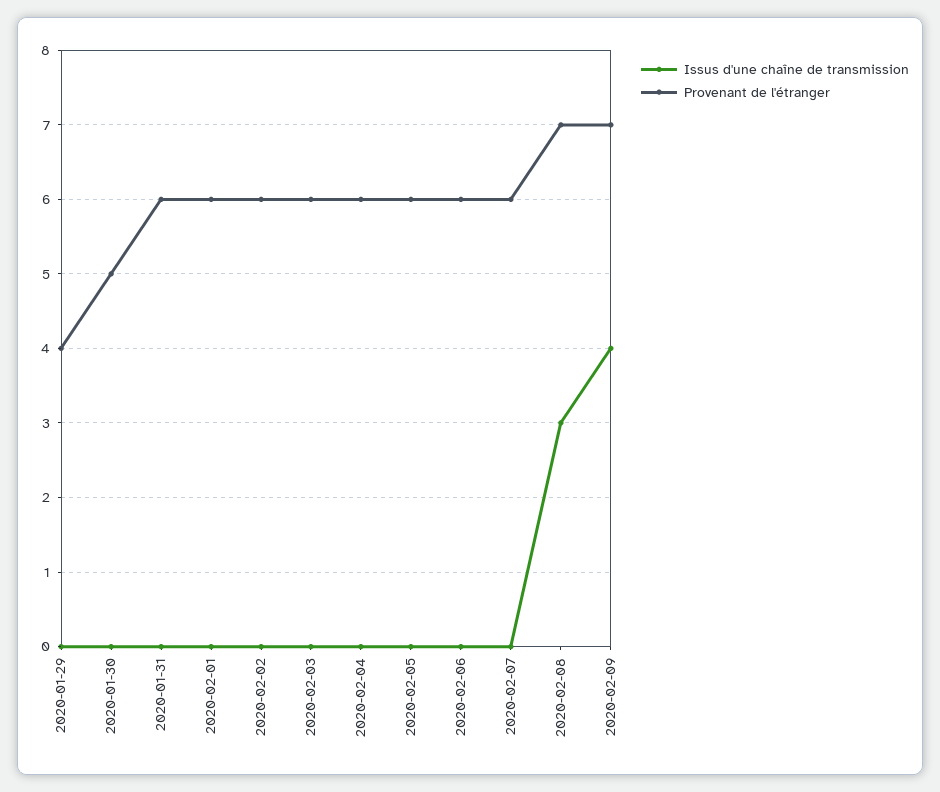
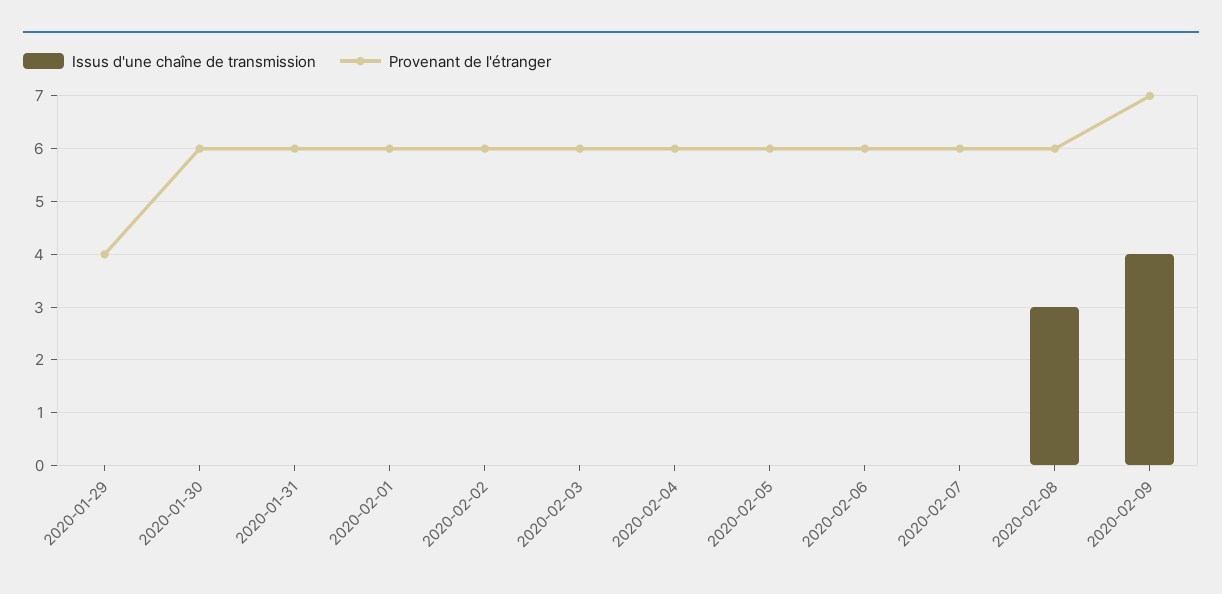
  {
    "Issus d'une chaîne de transmission": {
      "2020-01-29": 0,
      "2020-01-30": 0,
      "2020-01-31": 0,
      "2020-02-01": 0,
      "2020-02-02": 0,
      "2020-02-03": 0,
      "2020-02-04": 0,
      "2020-02-05": 0,
      "2020-02-06": 0,
      "2020-02-07": 0,
      "2020-02-08": 3,
      "2020-02-09": 4
    },
    "Provenant de l'étranger": {
      "2020-01-29": 4,
-     "2020-01-30": 5,
+     "2020-01-30": 6,
      "2020-01-31": 6,
      "2020-02-01": 6,
      "2020-02-02": 6,
      "2020-02-03": 6,
      "2020-02-04": 6,
      "2020-02-05": 6,
      "2020-02-06": 6,
      "2020-02-07": 6,
-     "2020-02-08": 7,
+     "2020-02-08": 6,
      "2020-02-09": 7
    }
  }

